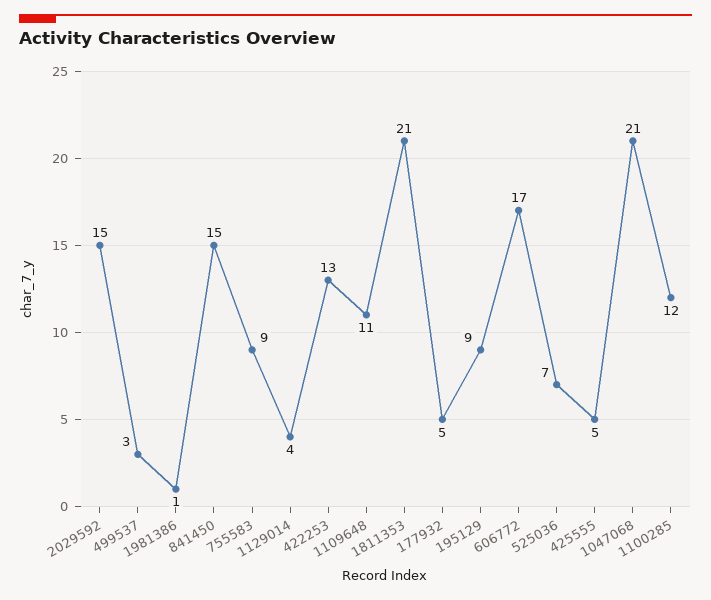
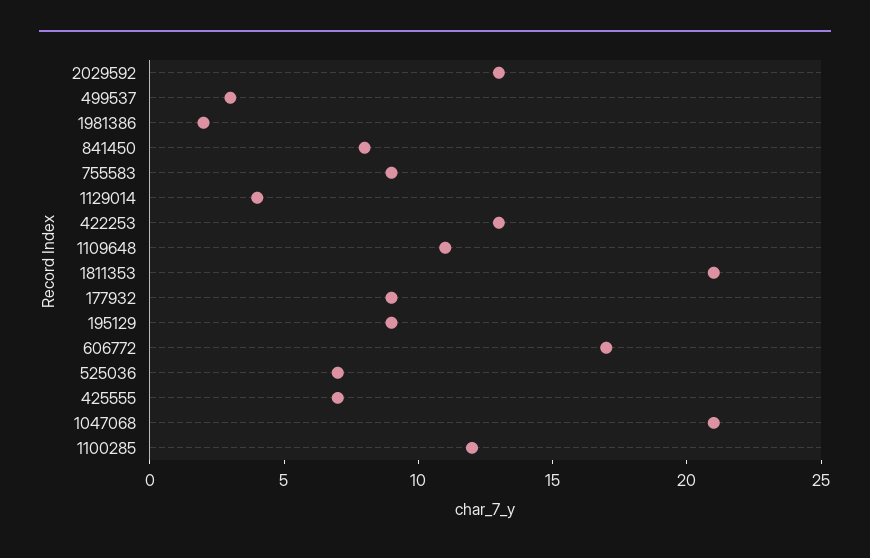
  {
-   "2029592": 15,
+   "2029592": 13,
    "499537": 3,
-   "1981386": 1,
+   "1981386": 2,
-   "841450": 15,
+   "841450": 8,
    "755583": 9,
    "1129014": 4,
    "422253": 13,
    "1109648": 11,
    "1811353": 21,
-   "177932": 5,
+   "177932": 9,
    "195129": 9,
    "606772": 17,
    "525036": 7,
-   "425555": 5,
+   "425555": 7,
    "1047068": 21,
    "1100285": 12
  }

